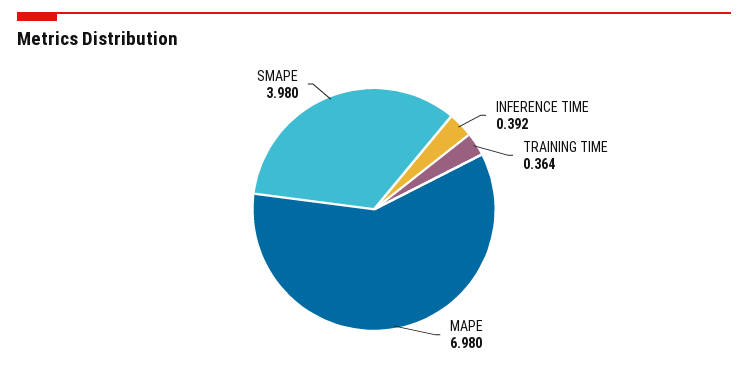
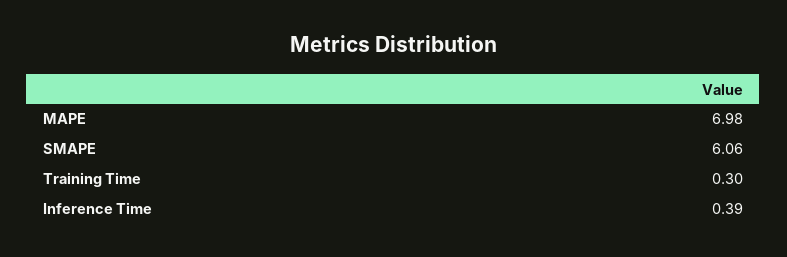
  {
    "INFERENCE TIME": 0.392,
-   "TRAINING TIME": 0.364,
+   "TRAINING TIME": 0.3,
    "MAPE": 6.98,
-   "SMAPE": 3.98
+   "SMAPE": 6.06
  }

